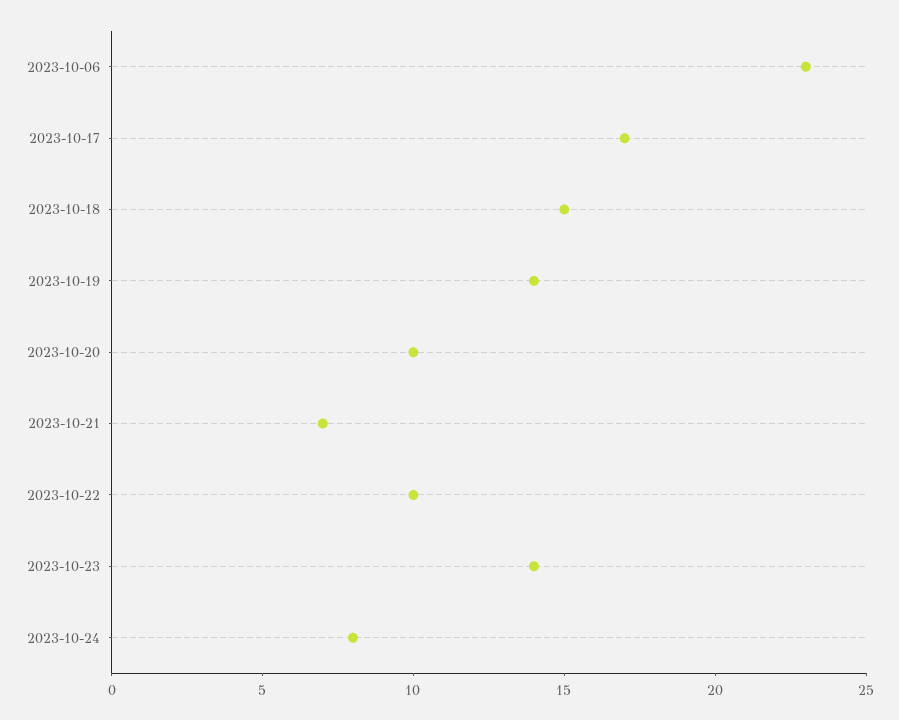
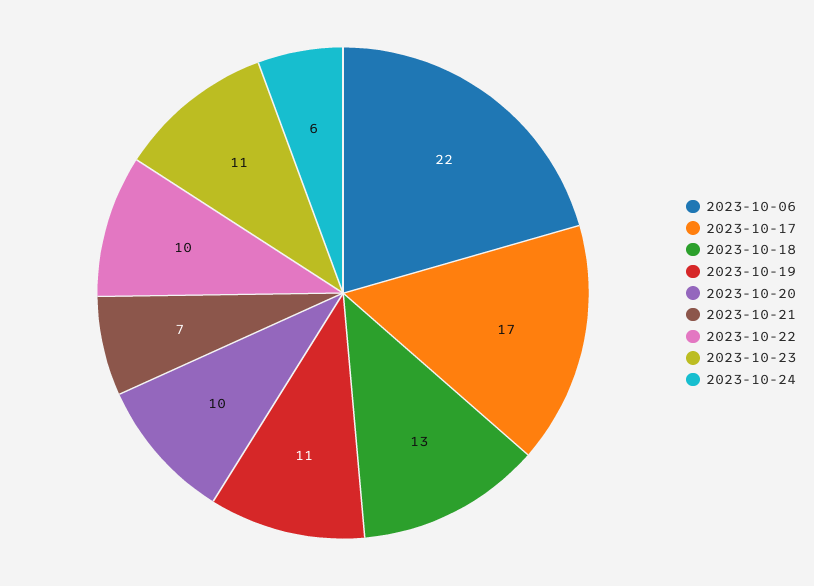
  {
-   "2023-10-06": 23,
+   "2023-10-06": 22,
    "2023-10-17": 17,
-   "2023-10-18": 15,
+   "2023-10-18": 13,
-   "2023-10-19": 14,
+   "2023-10-19": 11,
    "2023-10-20": 10,
    "2023-10-21": 7,
    "2023-10-22": 10,
-   "2023-10-23": 14,
+   "2023-10-23": 11,
-   "2023-10-24": 8
+   "2023-10-24": 6
  }

